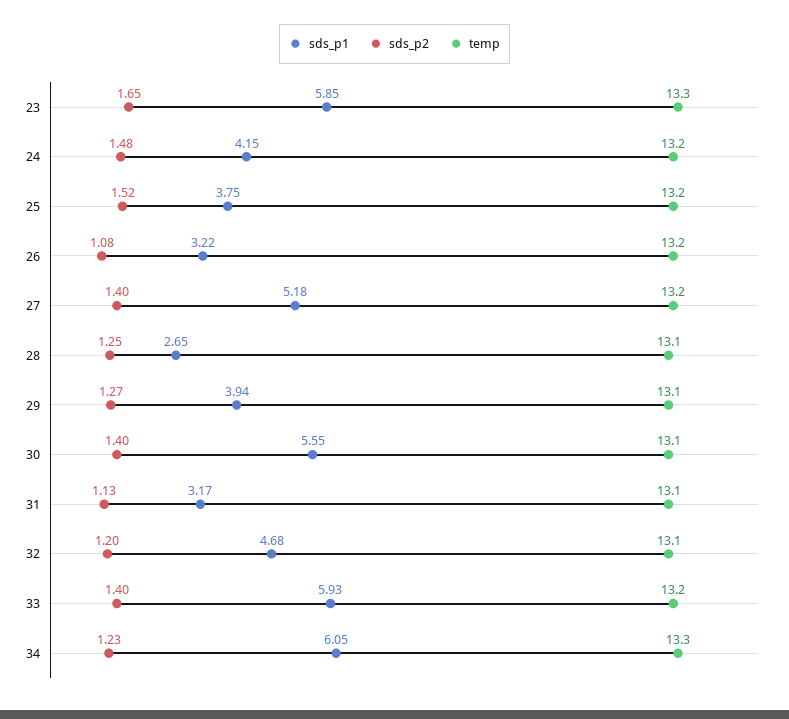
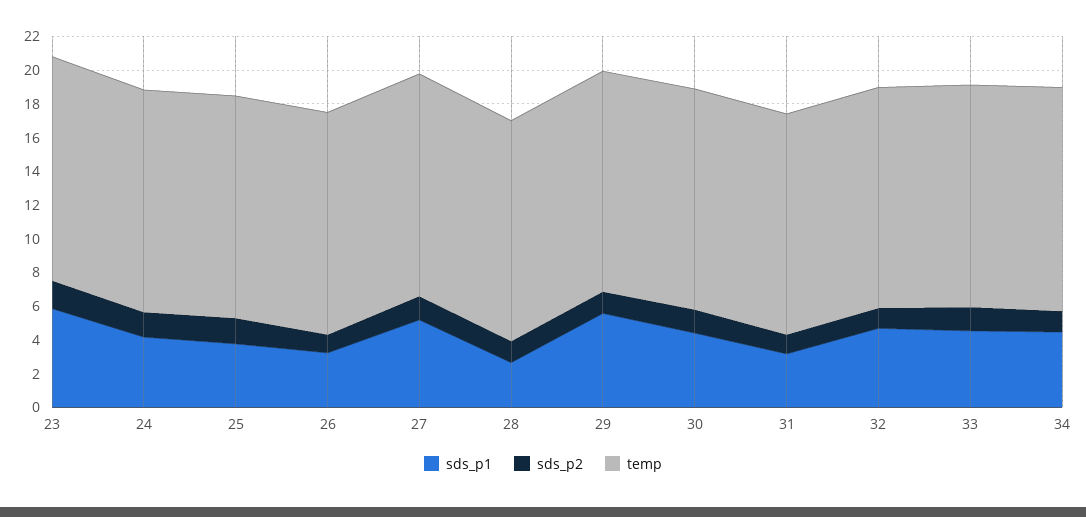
  {
    "sds_p1": {
      "23": 5.85,
      "24": 4.15,
      "25": 3.75,
      "26": 3.22,
      "27": 5.18,
      "28": 2.65,
-     "29": 3.94,
+     "29": 5.5,
-     "30": 5.55,
+     "30": 4.5,
      "31": 3.17,
      "32": 4.68,
-     "33": 5.93,
+     "33": 4.5,
-     "34": 6.05
+     "34": 4.5
    },
    "sds_p2": {
      "23": 1.65,
      "24": 1.48,
      "25": 1.52,
      "26": 1.08,
      "27": 1.4,
      "28": 1.25,
      "29": 1.27,
      "30": 1.4,
      "31": 1.13,
      "32": 1.2,
      "33": 1.4,
      "34": 1.23
    },
    "temp": {
      "23": 13.3,
      "24": 13.2,
      "25": 13.2,
      "26": 13.2,
      "27": 13.2,
      "28": 13.1,
      "29": 13.1,
      "30": 13.1,
      "31": 13.1,
      "32": 13.1,
      "33": 13.2,
      "34": 13.3
    }
  }

